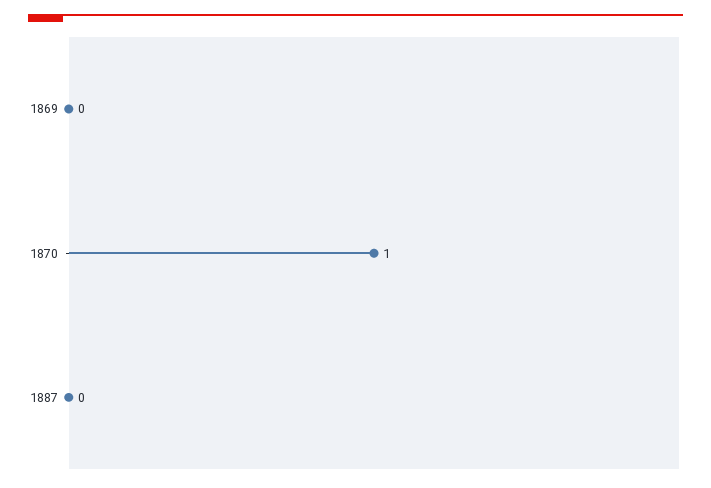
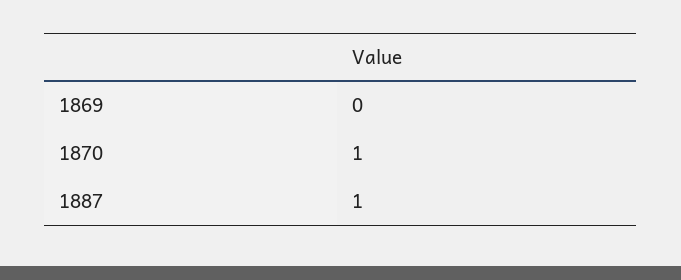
  {
    "1869": 0,
    "1870": 1,
-   "1887": 0
+   "1887": 1
  }

